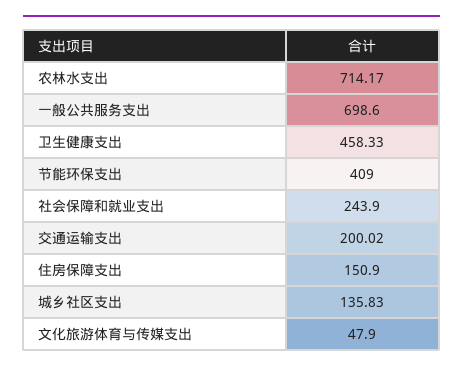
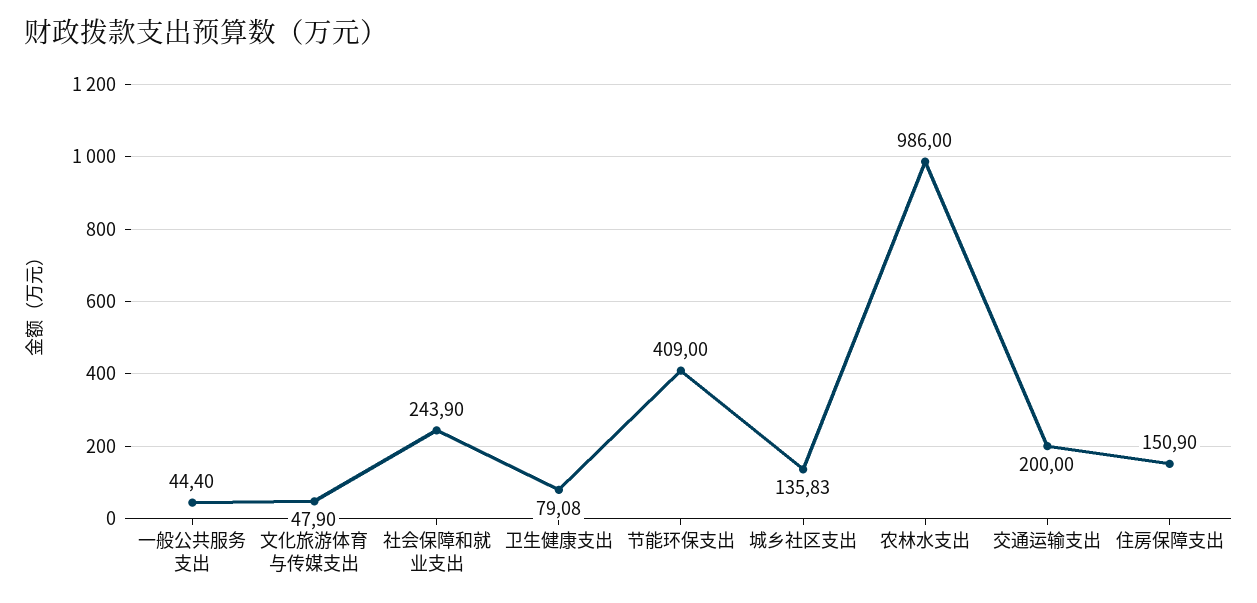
  {
-   "农林水支出": 714.17,
+   "农林水支出": 986,
-   "一般公共服务支出": 698.6,
+   "一般公共服务支出": 44.4,
-   "卫生健康支出": 458.33,
+   "卫生健康支出": 79.08,
    "节能环保支出": 409,
    "社会保障和就业支出": 243.9,
-   "交通运输支出": 200.02,
+   "交通运输支出": 200,
    "住房保障支出": 150.9,
    "城乡社区支出": 135.83,
    "文化旅游体育与传媒支出": 47.9
  }

